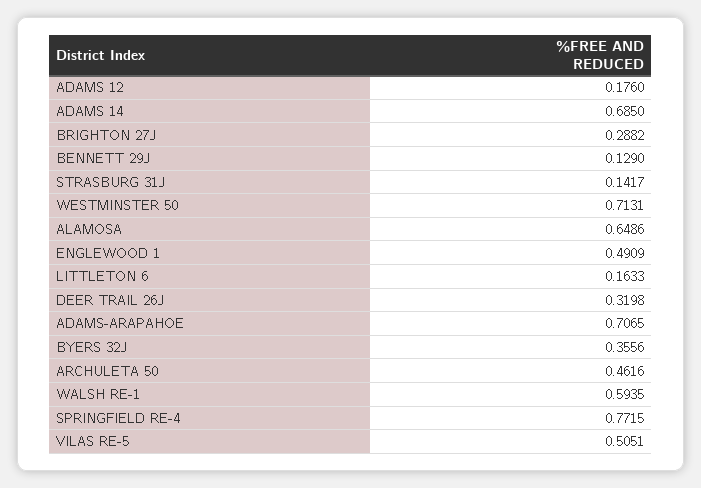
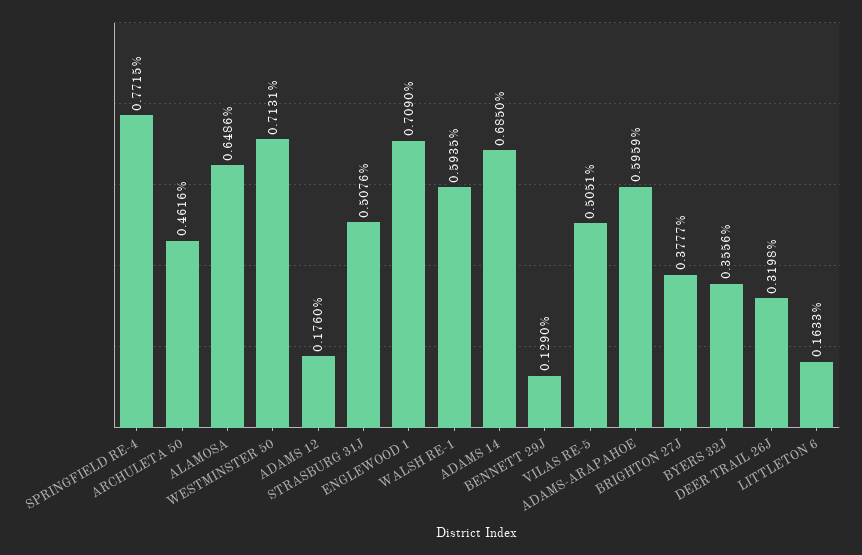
  {
    "ADAMS 12": 0.176,
    "ADAMS 14": 0.685,
-   "BRIGHTON 27J": 0.2882,
+   "BRIGHTON 27J": 0.3777,
    "BENNETT 29J": 0.129,
-   "STRASBURG 31J": 0.1417,
+   "STRASBURG 31J": 0.5076,
    "WESTMINSTER 50": 0.7131,
    "ALAMOSA": 0.6486,
-   "ENGLEWOOD 1": 0.4909,
+   "ENGLEWOOD 1": 0.709,
    "LITTLETON 6": 0.1633,
    "DEER TRAIL 26J": 0.3198,
-   "ADAMS-ARAPAHOE": 0.7065,
+   "ADAMS-ARAPAHOE": 0.5959,
    "BYERS 32J": 0.3556,
    "ARCHULETA 50": 0.4616,
    "WALSH RE-1": 0.5935,
    "SPRINGFIELD RE-4": 0.7715,
    "VILAS RE-5": 0.5051
  }

